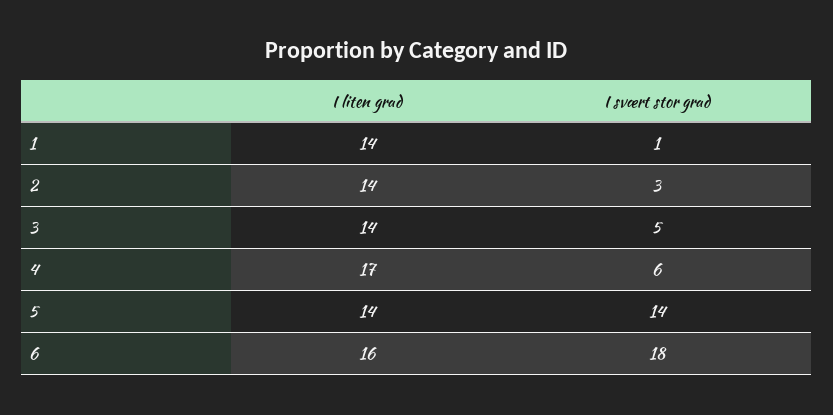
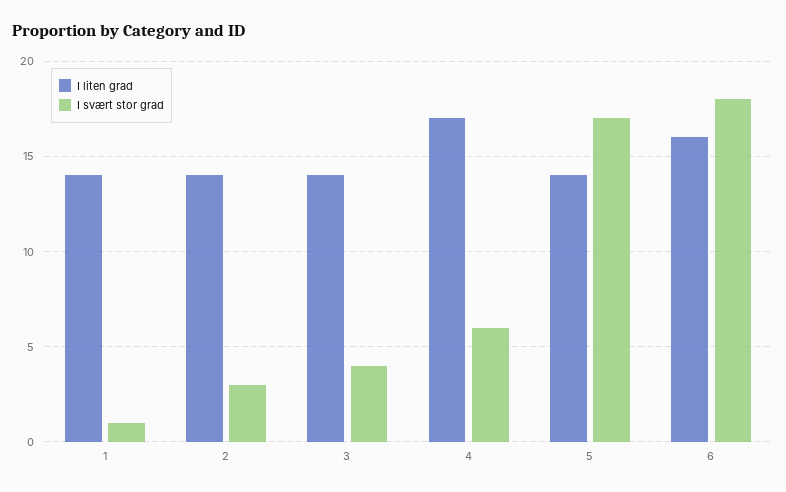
  {
    "I liten grad": {
      "1": 14,
      "2": 14,
      "3": 14,
      "4": 17,
      "5": 14,
      "6": 16
    },
    "I svært stor grad": {
      "1": 1,
      "2": 3,
-     "3": 5,
+     "3": 4,
      "4": 6,
-     "5": 14,
+     "5": 17,
      "6": 18
    }
  }

